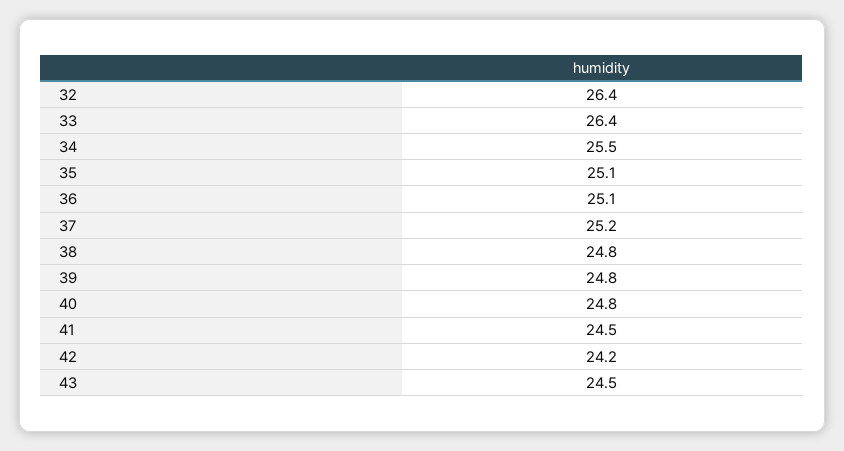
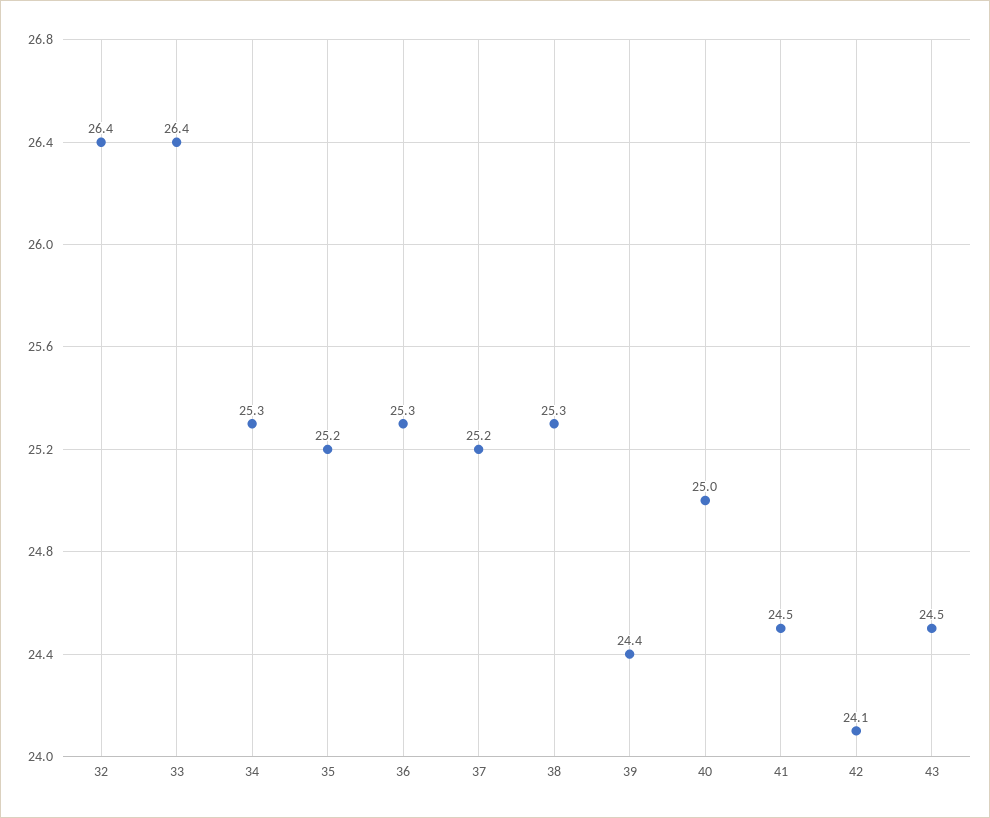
  {
    "32": 26.4,
    "33": 26.4,
-   "34": 25.5,
+   "34": 25.3,
-   "35": 25.1,
+   "35": 25.2,
-   "36": 25.1,
+   "36": 25.3,
    "37": 25.2,
-   "38": 24.8,
+   "38": 25.3,
-   "39": 24.8,
+   "39": 24.4,
-   "40": 24.8,
+   "40": 25,
    "41": 24.5,
-   "42": 24.2,
+   "42": 24.1,
    "43": 24.5
  }

